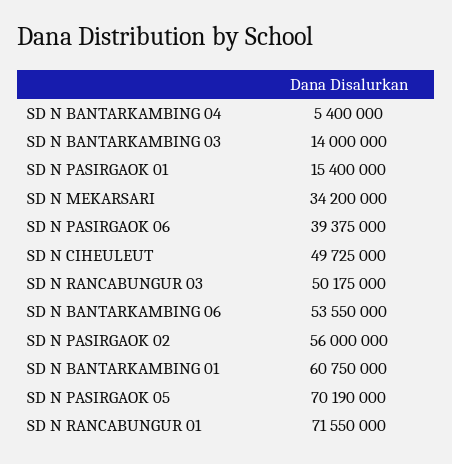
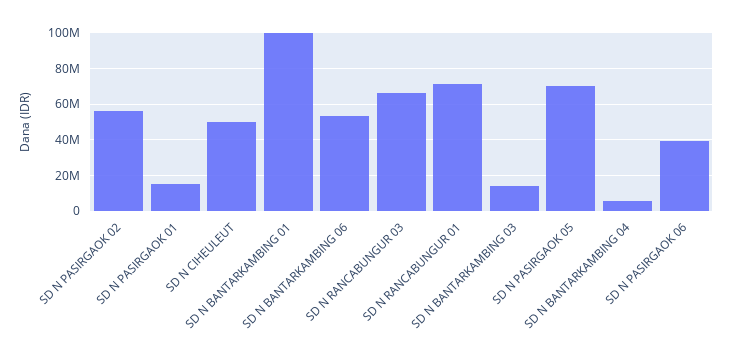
  {
    "SD N BANTARKAMBING 04": 5400000,
    "SD N BANTARKAMBING 03": 14000000,
    "SD N PASIRGAOK 01": 15400000,
-   "SD N MEKARSARI": 34200000,
    "SD N PASIRGAOK 06": 39375000,
    "SD N CIHEULEUT": 49725000,
-   "SD N RANCABUNGUR 03": 50175000,
+   "SD N RANCABUNGUR 03": 65000000,
    "SD N BANTARKAMBING 06": 53550000,
    "SD N PASIRGAOK 02": 56000000,
-   "SD N BANTARKAMBING 01": 60750000,
+   "SD N BANTARKAMBING 01": 100000000,
    "SD N PASIRGAOK 05": 70190000,
    "SD N RANCABUNGUR 01": 71550000
  }

